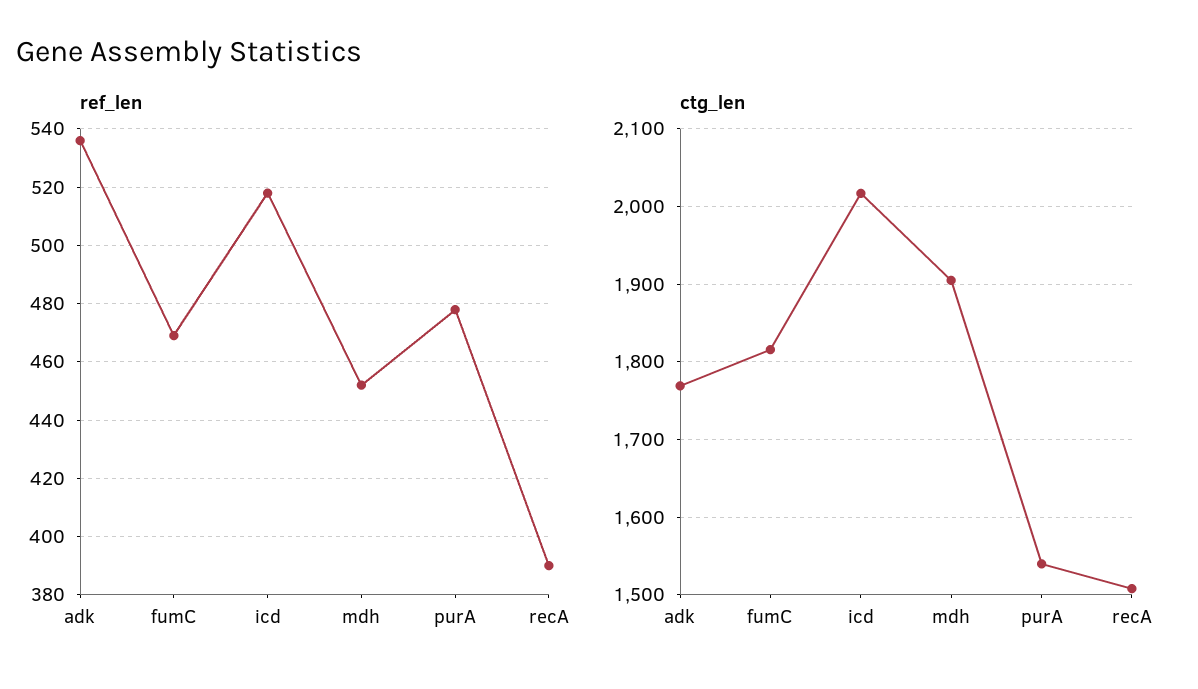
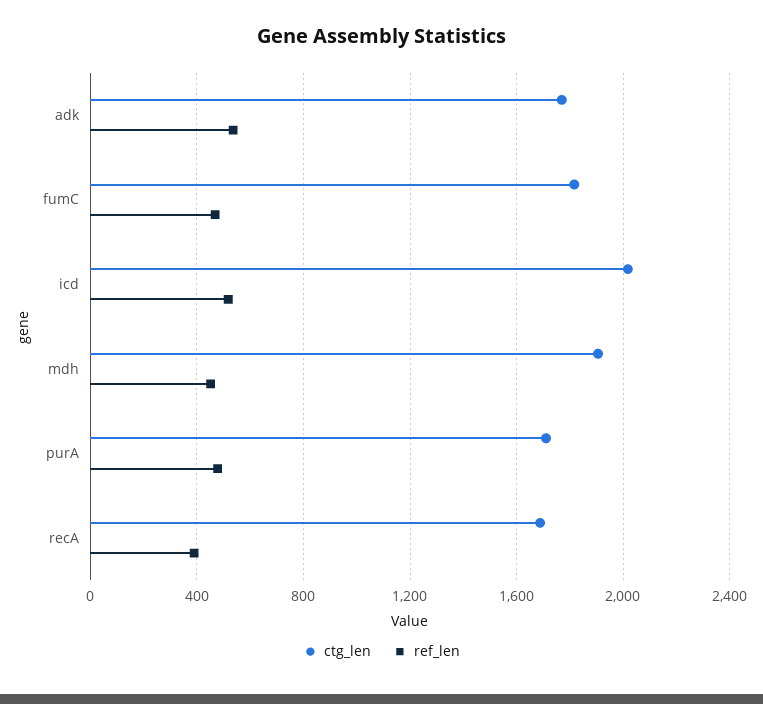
  {
    "ref_len": {
      "adk": 535,
      "fumC": 470,
      "icd": 520,
      "mdh": 450,
      "purA": 480,
      "recA": 390
    },
    "ctg_len": {
      "adk": 1770,
      "fumC": 1820,
      "icd": 2020,
      "mdh": 1910,
-     "purA": 1540,
+     "purA": 1700,
-     "recA": 1510
+     "recA": 1700
    }
  }

